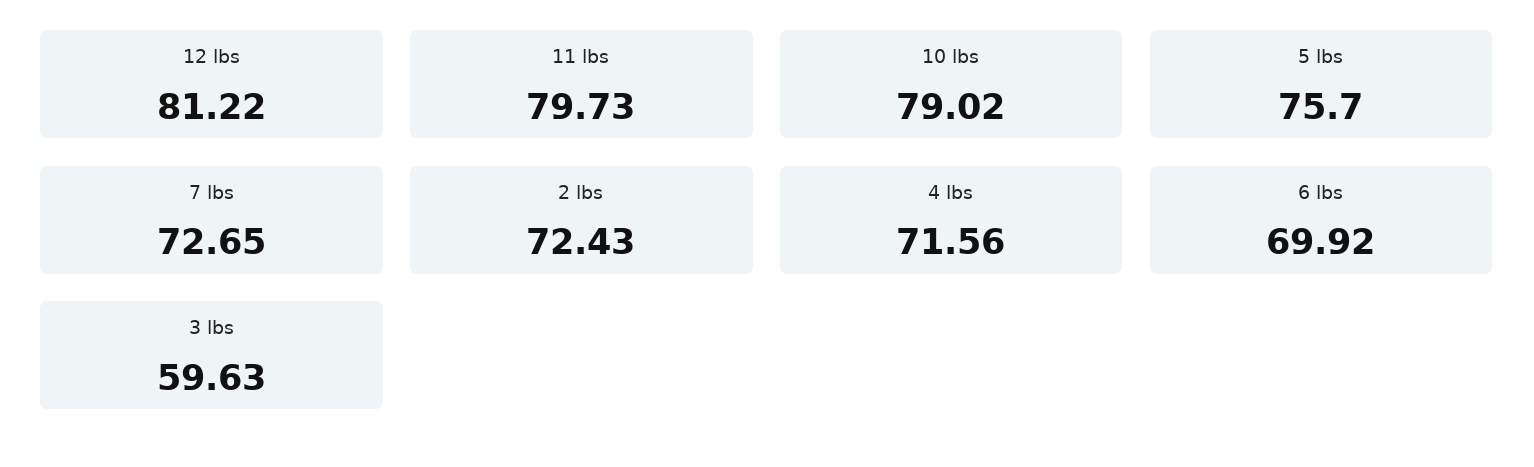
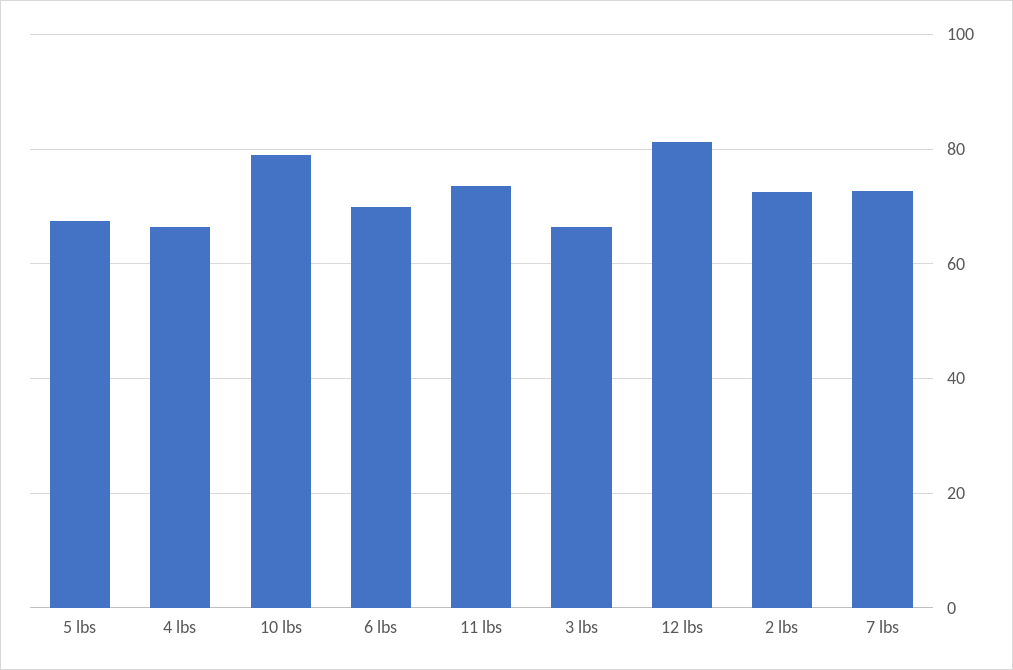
  {
    "12 lbs": 81.22,
-   "11 lbs": 79.73,
+   "11 lbs": 74,
    "10 lbs": 79.02,
-   "5 lbs": 75.7,
+   "5 lbs": 68,
    "7 lbs": 72.65,
    "2 lbs": 72.43,
-   "4 lbs": 71.56,
+   "4 lbs": 66,
    "6 lbs": 69.92,
-   "3 lbs": 59.63
+   "3 lbs": 66
  }

